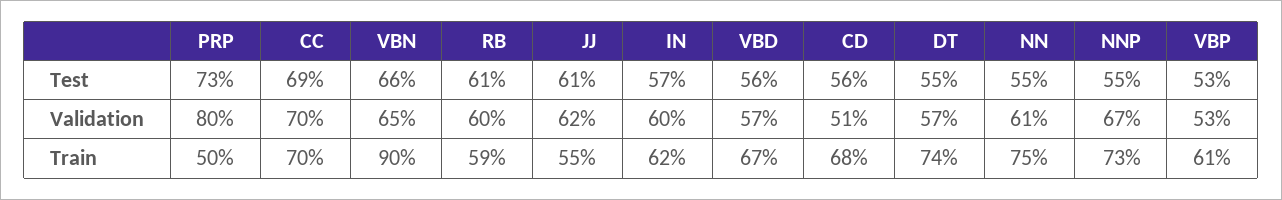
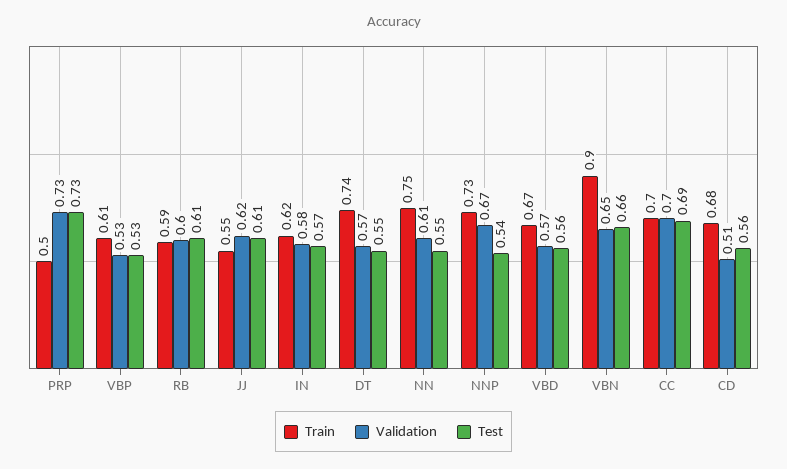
  {
    "Test": {
      "PRP": 0.73,
      "CC": 0.69,
      "VBN": 0.66,
      "RB": 0.61,
      "JJ": 0.61,
      "IN": 0.57,
      "VBD": 0.56,
      "CD": 0.56,
      "DT": 0.55,
      "NN": 0.55,
-     "NNP": 0.55,
+     "NNP": 0.54,
      "VBP": 0.53
    },
    "Validation": {
-     "PRP": 0.8,
+     "PRP": 0.73,
      "CC": 0.7,
      "VBN": 0.65,
      "RB": 0.6,
      "JJ": 0.62,
-     "IN": 0.6,
+     "IN": 0.58,
      "VBD": 0.57,
      "CD": 0.51,
      "DT": 0.57,
      "NN": 0.61,
      "NNP": 0.67,
      "VBP": 0.53
    },
    "Train": {
      "PRP": 0.5,
      "CC": 0.7,
      "VBN": 0.9,
      "RB": 0.59,
      "JJ": 0.55,
      "IN": 0.62,
      "VBD": 0.67,
      "CD": 0.68,
      "DT": 0.74,
      "NN": 0.75,
      "NNP": 0.73,
      "VBP": 0.61
    }
  }

